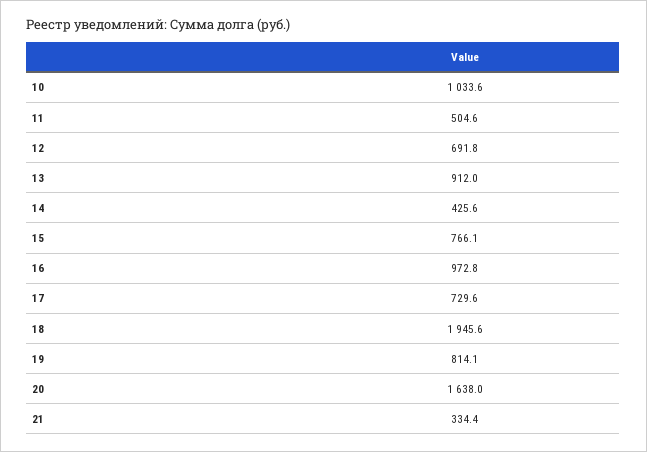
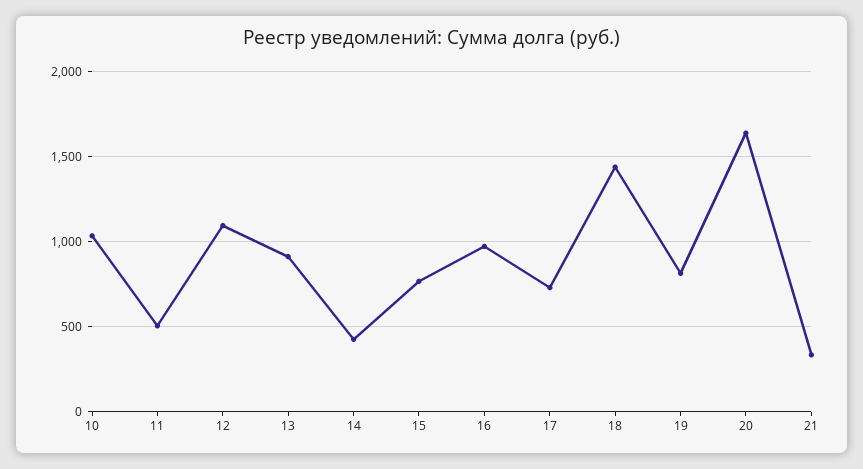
  {
    "10": 1033.6,
    "11": 504.6,
-   "12": 691.8,
+   "12": 1100,
    "13": 912,
    "14": 425.6,
    "15": 766.1,
    "16": 972.8,
    "17": 729.6,
-   "18": 1945.6,
+   "18": 1450,
    "19": 814.1,
    "20": 1638,
    "21": 334.4
  }

